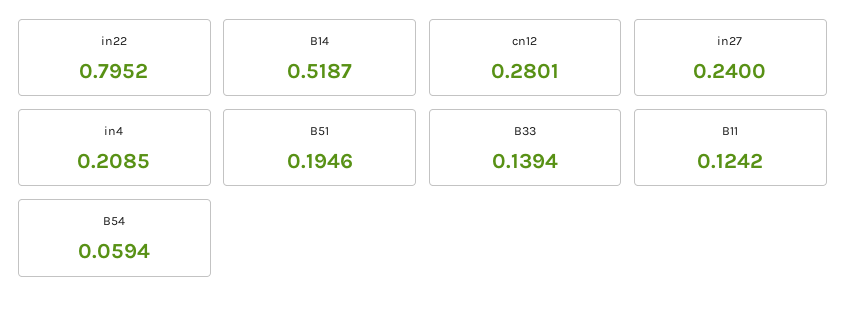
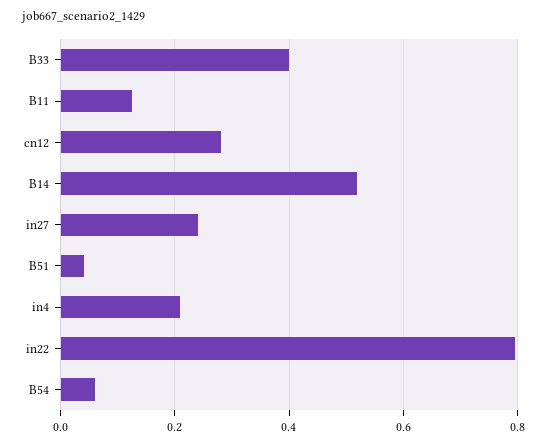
  {
    "in22": 0.7952,
    "B14": 0.5187,
    "cn12": 0.2801,
    "in27": 0.24,
    "in4": 0.2085,
-   "B51": 0.1946,
+   "B51": 0.04,
-   "B33": 0.1394,
+   "B33": 0.4,
    "B11": 0.1242,
    "B54": 0.0594
  }

